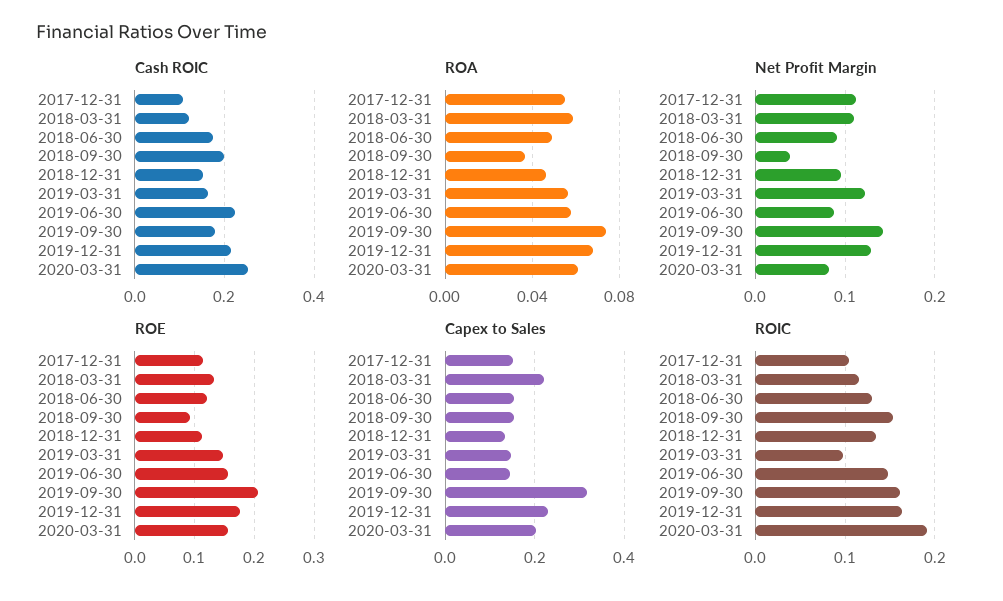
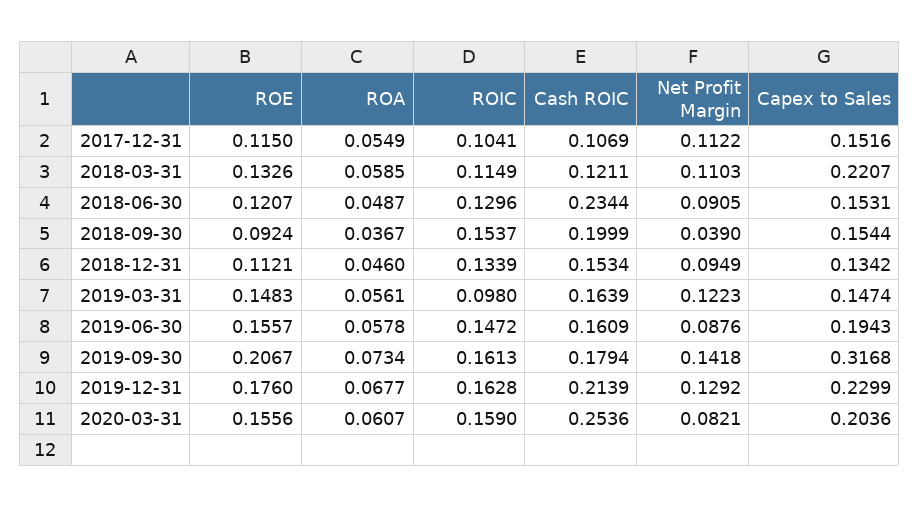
  {
    "Cash ROIC": {
      "2017-12-31": 0.1069,
      "2018-03-31": 0.1211,
-     "2018-06-30": 0.18,
+     "2018-06-30": 0.2344,
      "2018-09-30": 0.1999,
      "2018-12-31": 0.1534,
      "2019-03-31": 0.1639,
-     "2019-06-30": 0.22,
+     "2019-06-30": 0.1609,
      "2019-09-30": 0.1794,
      "2019-12-31": 0.2139,
      "2020-03-31": 0.2536
    },
    "ROA": {
      "2017-12-31": 0.0549,
      "2018-03-31": 0.0585,
      "2018-06-30": 0.0487,
      "2018-09-30": 0.0367,
      "2018-12-31": 0.046,
      "2019-03-31": 0.0561,
      "2019-06-30": 0.0578,
      "2019-09-30": 0.0734,
      "2019-12-31": 0.0677,
      "2020-03-31": 0.0607
    },
    "Net Profit Margin": {
      "2017-12-31": 0.1122,
      "2018-03-31": 0.1103,
      "2018-06-30": 0.0905,
      "2018-09-30": 0.039,
      "2018-12-31": 0.0949,
      "2019-03-31": 0.1223,
      "2019-06-30": 0.0876,
      "2019-09-30": 0.1418,
      "2019-12-31": 0.1292,
      "2020-03-31": 0.0821
    },
    "ROE": {
      "2017-12-31": 0.115,
      "2018-03-31": 0.1326,
      "2018-06-30": 0.1207,
      "2018-09-30": 0.0924,
      "2018-12-31": 0.1121,
      "2019-03-31": 0.1483,
      "2019-06-30": 0.1557,
      "2019-09-30": 0.2067,
      "2019-12-31": 0.176,
      "2020-03-31": 0.1556
    },
    "Capex to Sales": {
      "2017-12-31": 0.1516,
      "2018-03-31": 0.2207,
      "2018-06-30": 0.1531,
      "2018-09-30": 0.1544,
      "2018-12-31": 0.1342,
      "2019-03-31": 0.1474,
-     "2019-06-30": 0.14,
+     "2019-06-30": 0.1943,
      "2019-09-30": 0.3168,
      "2019-12-31": 0.2299,
      "2020-03-31": 0.2036
    },
    "ROIC": {
      "2017-12-31": 0.1041,
      "2018-03-31": 0.1149,
      "2018-06-30": 0.1296,
      "2018-09-30": 0.1537,
      "2018-12-31": 0.1339,
      "2019-03-31": 0.098,
      "2019-06-30": 0.1472,
      "2019-09-30": 0.1613,
      "2019-12-31": 0.1628,
-     "2020-03-31": 0.19
+     "2020-03-31": 0.159
    }
  }

